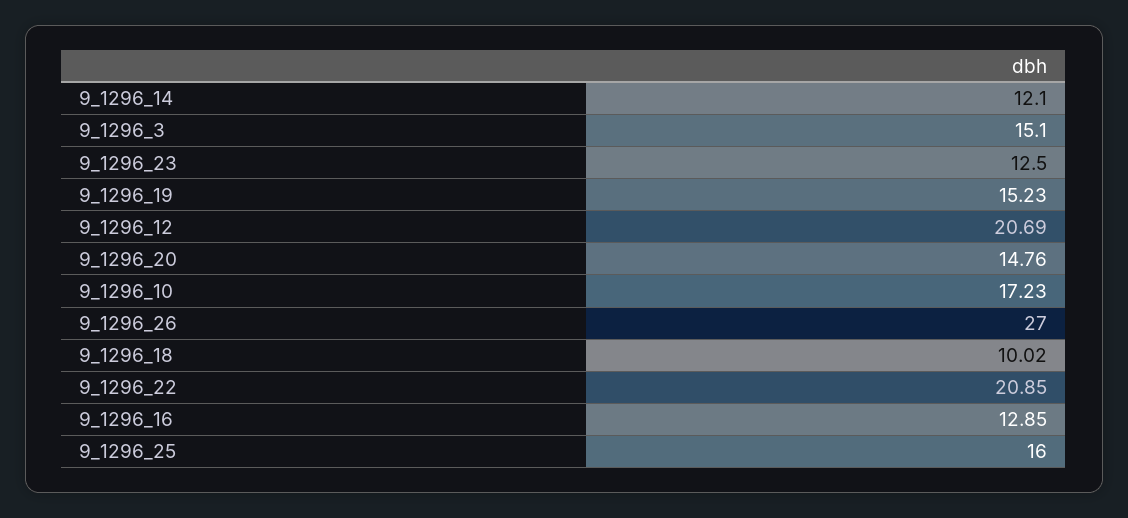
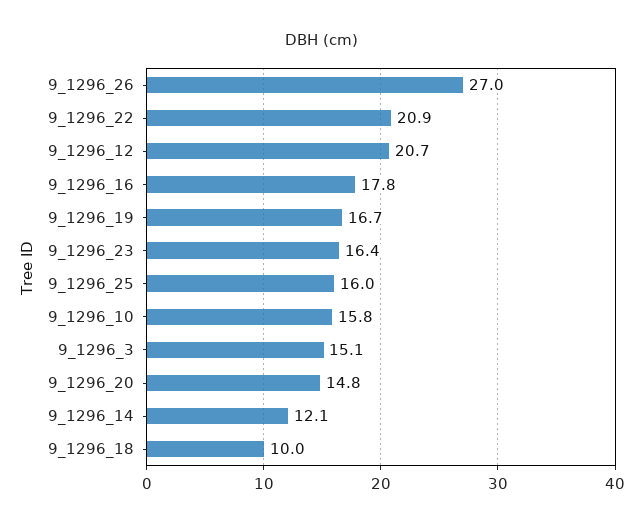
  {
    "9_1296_14": 12.1,
    "9_1296_3": 15.1,
-   "9_1296_23": 12.5,
+   "9_1296_23": 16.4,
-   "9_1296_19": 15.23,
+   "9_1296_19": 16.7,
    "9_1296_12": 20.69,
    "9_1296_20": 14.76,
-   "9_1296_10": 17.23,
+   "9_1296_10": 15.8,
    "9_1296_26": 27,
    "9_1296_18": 10.02,
    "9_1296_22": 20.85,
-   "9_1296_16": 12.85,
+   "9_1296_16": 17.8,
    "9_1296_25": 16
  }

